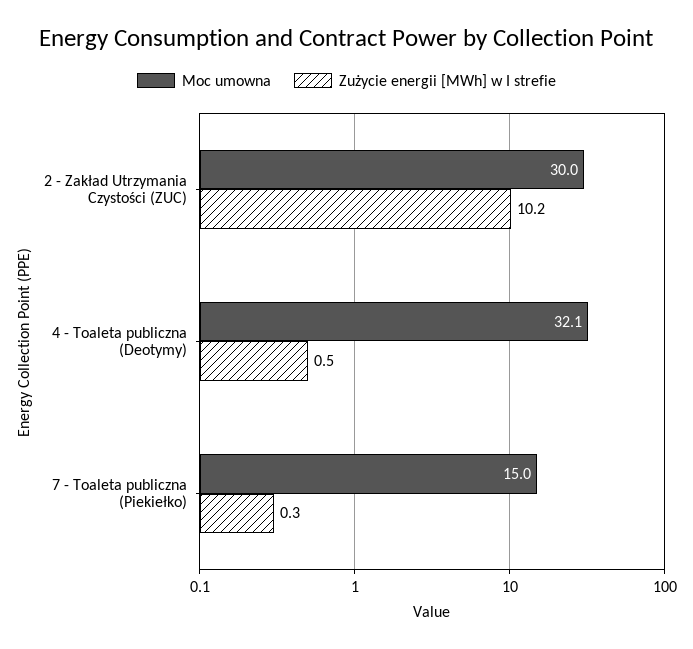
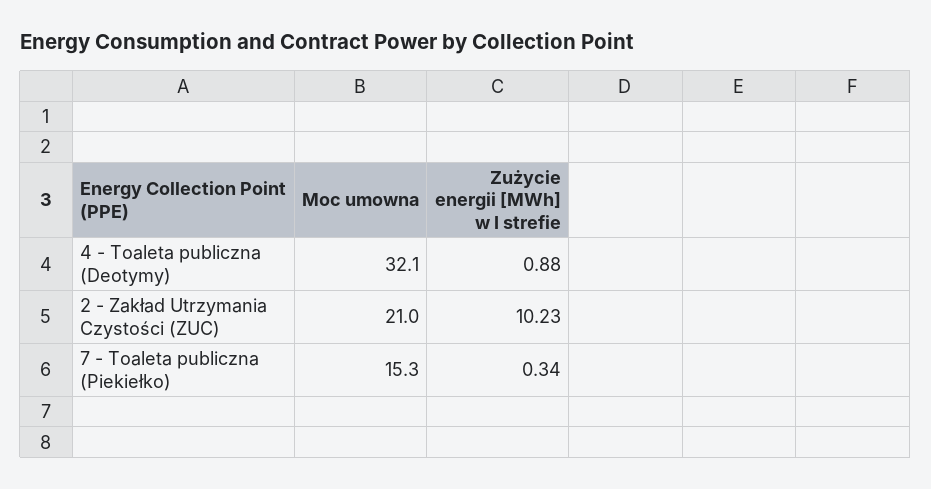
  {
    "Moc umowna": {
-     "2 - Zakład Utrzymania Czystości (ZUC)": 30,
+     "2 - Zakład Utrzymania Czystości (ZUC)": 21,
      "4 - Toaleta publiczna (Deotymy)": 32.1,
-     "7 - Toaleta publiczna (Piekiełko)": 15
+     "7 - Toaleta publiczna (Piekiełko)": 15.3
    },
    "Zużycie energii [MWh] w I strefie": {
      "2 - Zakład Utrzymania Czystości (ZUC)": 10.23,
-     "4 - Toaleta publiczna (Deotymy)": 0.5,
+     "4 - Toaleta publiczna (Deotymy)": 0.88,
      "7 - Toaleta publiczna (Piekiełko)": 0.34
    }
  }

